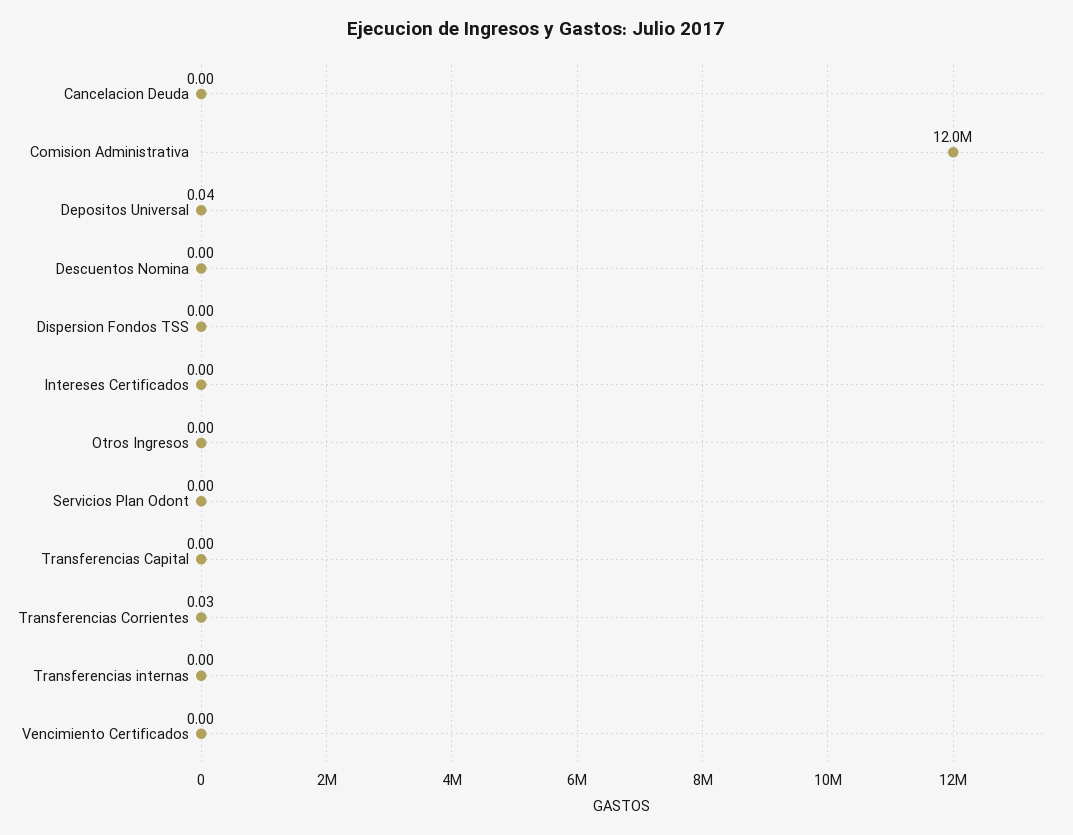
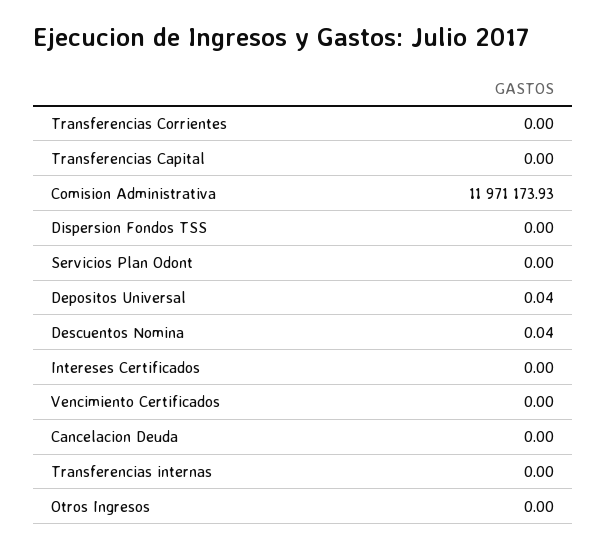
  {
    "Cancelacion Deuda": 0,
    "Comision Administrativa": 11971173.93,
    "Depositos Universal": 0.04,
-   "Descuentos Nomina": 0,
+   "Descuentos Nomina": 0.04,
    "Dispersion Fondos TSS": 0,
    "Intereses Certificados": 0,
    "Otros Ingresos": 0,
    "Servicios Plan Odont": 0,
    "Transferencias Capital": 0,
-   "Transferencias Corrientes": 0.03,
+   "Transferencias Corrientes": 0,
    "Transferencias internas": 0,
    "Vencimiento Certificados": 0
  }

